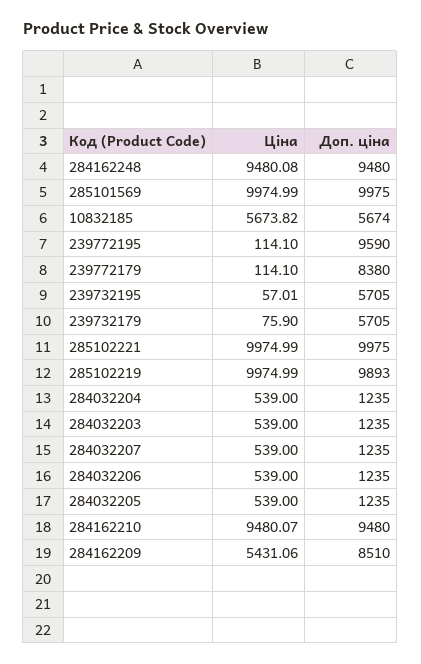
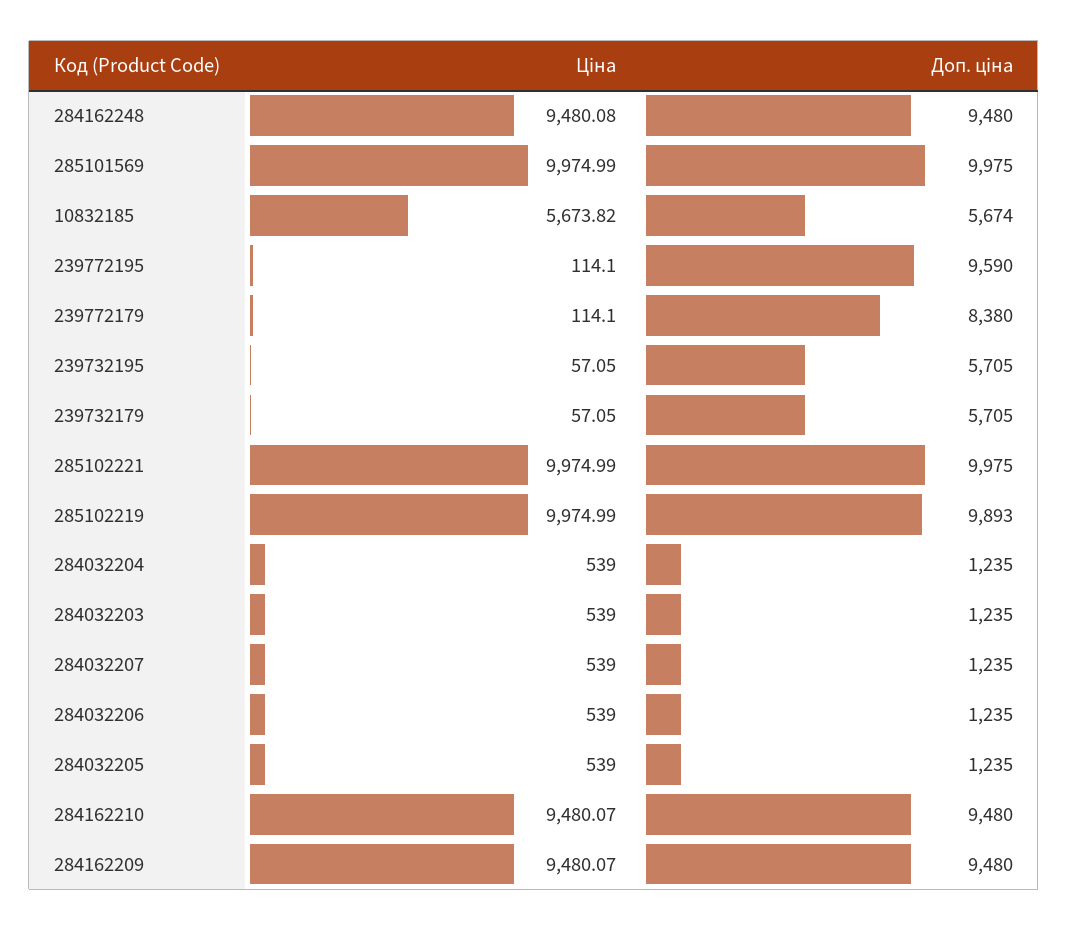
  {
    "Ціна": {
      "284162248": 9480.08,
      "285101569": 9974.99,
      "10832185": 5673.82,
      "239772195": 114.1,
      "239772179": 114.1,
-     "239732195": 57.01,
+     "239732195": 57.05,
-     "239732179": 75.9,
+     "239732179": 57.05,
      "285102221": 9974.99,
      "285102219": 9974.99,
      "284032204": 539,
      "284032203": 539,
      "284032207": 539,
      "284032206": 539,
      "284032205": 539,
      "284162210": 9480.07,
-     "284162209": 5431.06
+     "284162209": 9480.07
    },
    "Доп. ціна": {
      "284162248": 9480,
      "285101569": 9975,
      "10832185": 5674,
      "239772195": 9590,
      "239772179": 8380,
      "239732195": 5705,
      "239732179": 5705,
      "285102221": 9975,
      "285102219": 9893,
      "284032204": 1235,
      "284032203": 1235,
      "284032207": 1235,
      "284032206": 1235,
      "284032205": 1235,
      "284162210": 9480,
-     "284162209": 8510
+     "284162209": 9480
    }
  }

